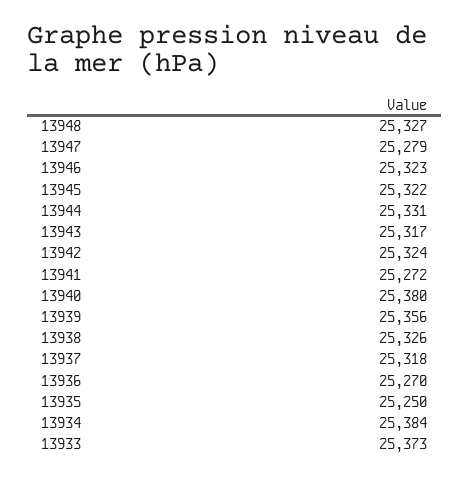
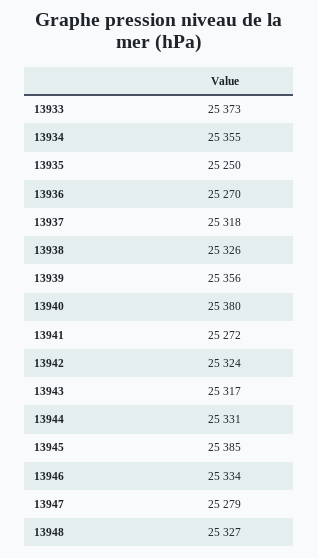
  {
    "13948": 25327,
    "13947": 25279,
-   "13946": 25323,
+   "13946": 25334,
-   "13945": 25322,
+   "13945": 25385,
    "13944": 25331,
    "13943": 25317,
    "13942": 25324,
    "13941": 25272,
    "13940": 25380,
    "13939": 25356,
    "13938": 25326,
    "13937": 25318,
    "13936": 25270,
    "13935": 25250,
-   "13934": 25384,
+   "13934": 25355,
    "13933": 25373
  }

